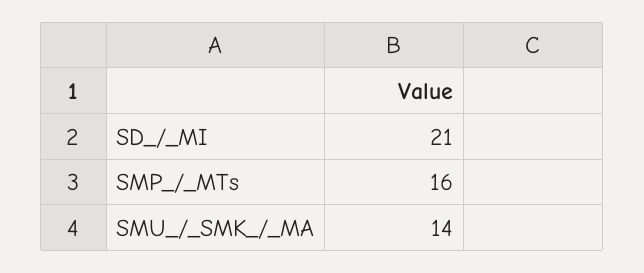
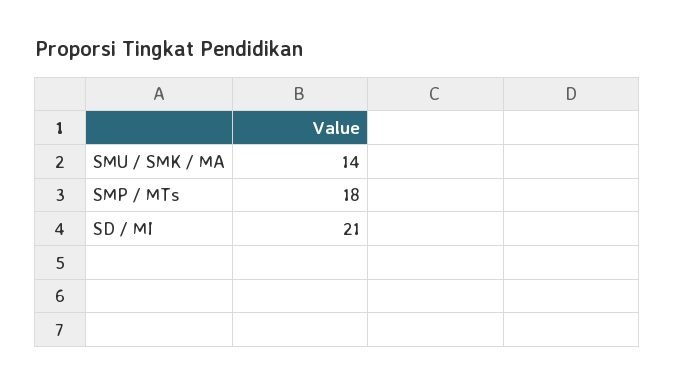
  {
    "SD_/_MI": 21,
-   "SMP_/_MTs": 16,
+   "SMP_/_MTs": 18,
    "SMU_/_SMK_/_MA": 14
  }

